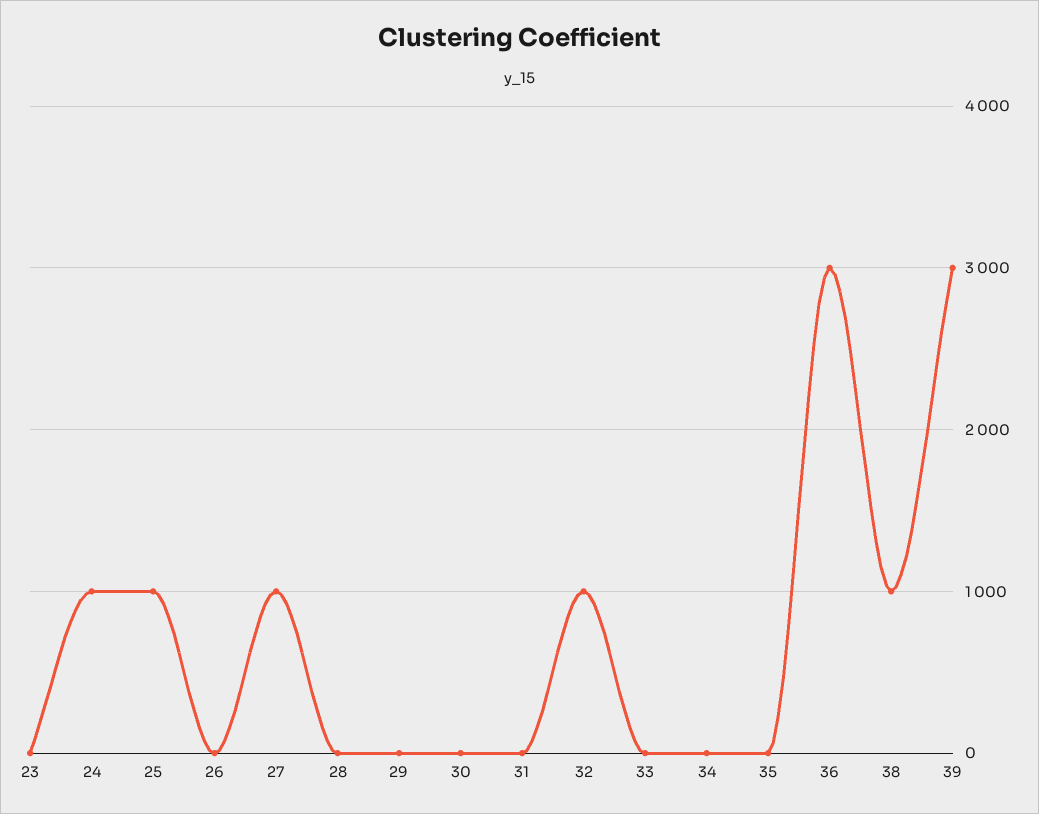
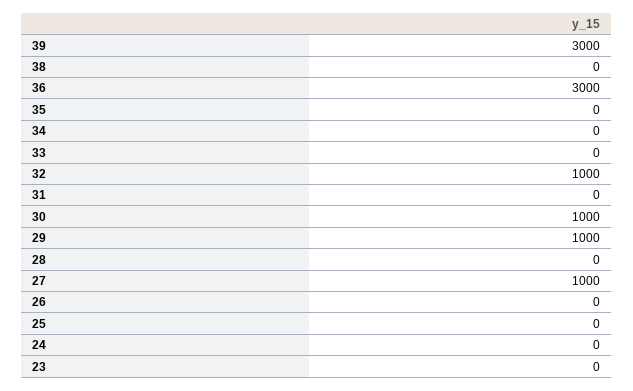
  {
    "23": 0,
-   "24": 1000,
+   "24": 0,
-   "25": 1000,
+   "25": 0,
    "26": 0,
    "27": 1000,
    "28": 0,
-   "29": 0,
+   "29": 1000,
-   "30": 0,
+   "30": 1000,
    "31": 0,
    "32": 1000,
    "33": 0,
    "34": 0,
    "35": 0,
    "36": 3000,
-   "38": 1000,
+   "38": 0,
    "39": 3000
  }

